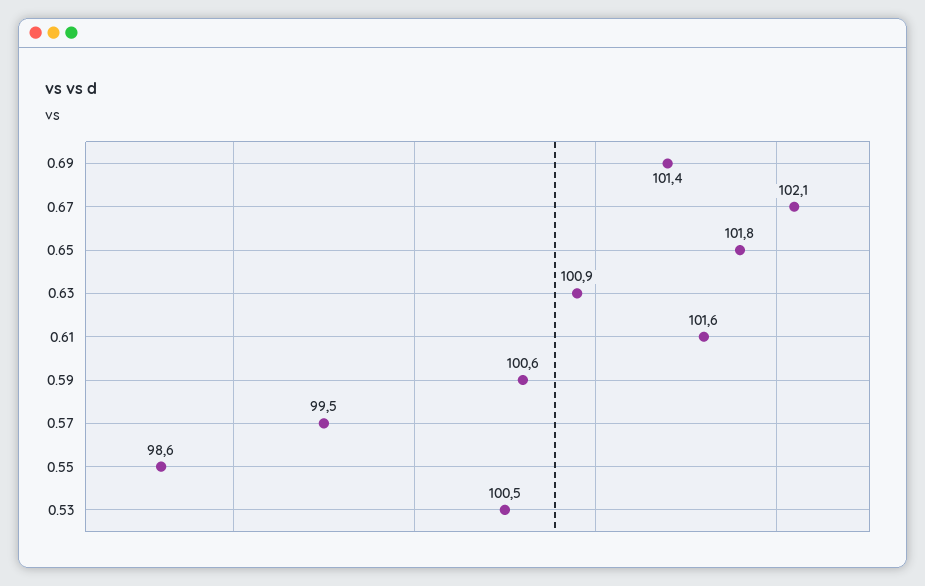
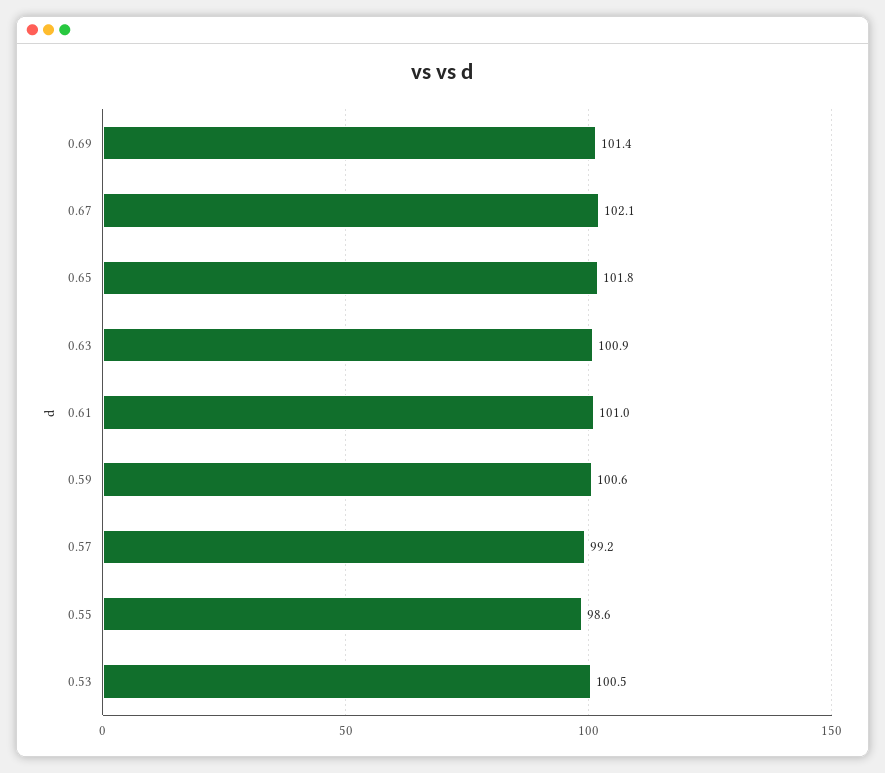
  {
    "0.69": 101.4,
    "0.67": 102.1,
    "0.65": 101.8,
    "0.63": 100.9,
-   "0.61": 101.6,
+   "0.61": 101,
    "0.59": 100.6,
-   "0.57": 99.5,
+   "0.57": 99.2,
    "0.55": 98.6,
    "0.53": 100.5
  }

